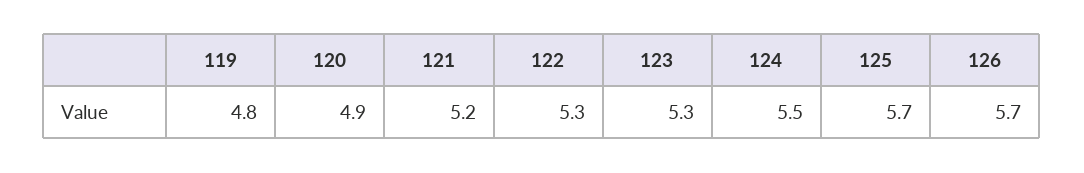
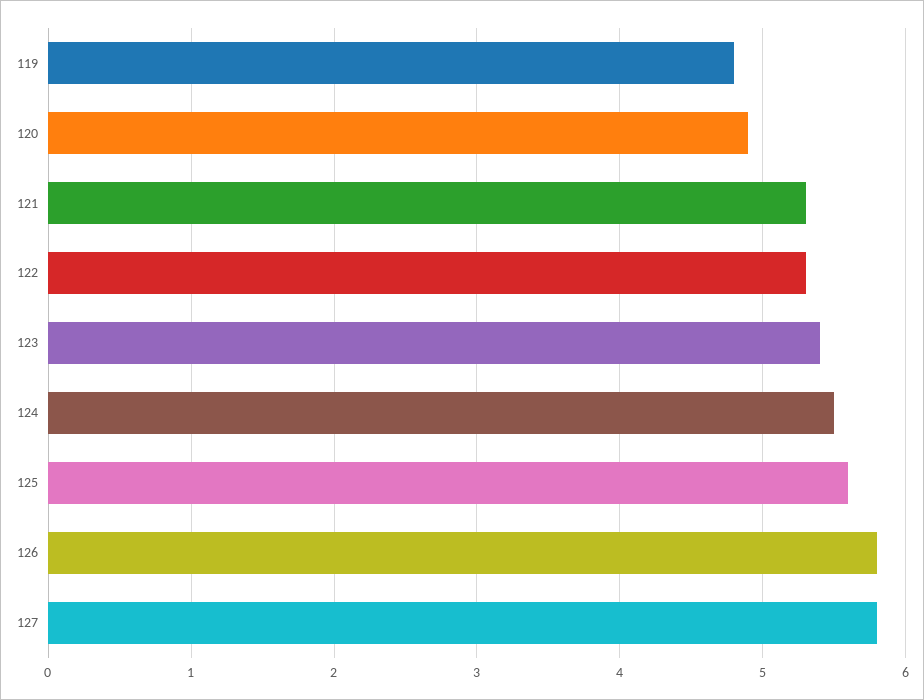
  {
    "119": 4.8,
    "120": 4.9,
-   "121": 5.2,
+   "121": 5.3,
    "122": 5.3,
-   "123": 5.3,
+   "123": 5.4,
    "124": 5.5,
-   "125": 5.7,
+   "125": 5.6,
-   "126": 5.7
+   "126": 5.8,
+   "127": 5.8
  }

